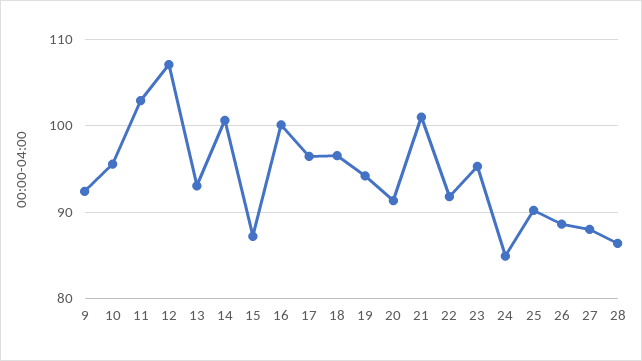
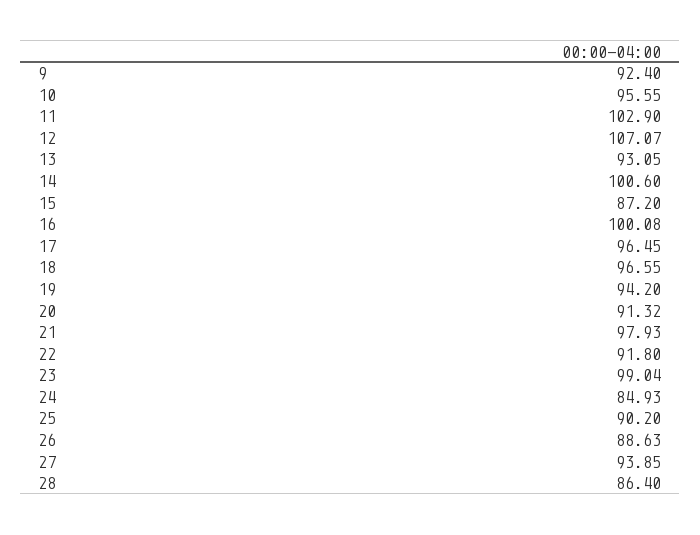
  {
    "9": 92.4,
    "10": 95.55,
    "11": 102.9,
    "12": 107.07,
    "13": 93.05,
    "14": 100.6,
    "15": 87.2,
    "16": 100.08,
    "17": 96.45,
    "18": 96.55,
    "19": 94.2,
    "20": 91.32,
-   "21": 101,
+   "21": 97.93,
    "22": 91.8,
-   "23": 95,
+   "23": 99.04,
    "24": 84.93,
    "25": 90.2,
    "26": 88.63,
-   "27": 88,
+   "27": 93.85,
    "28": 86.4
  }

